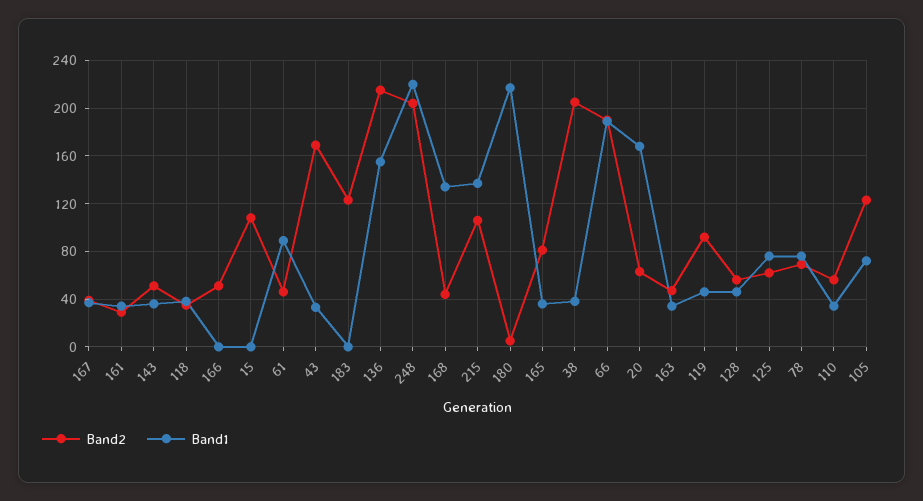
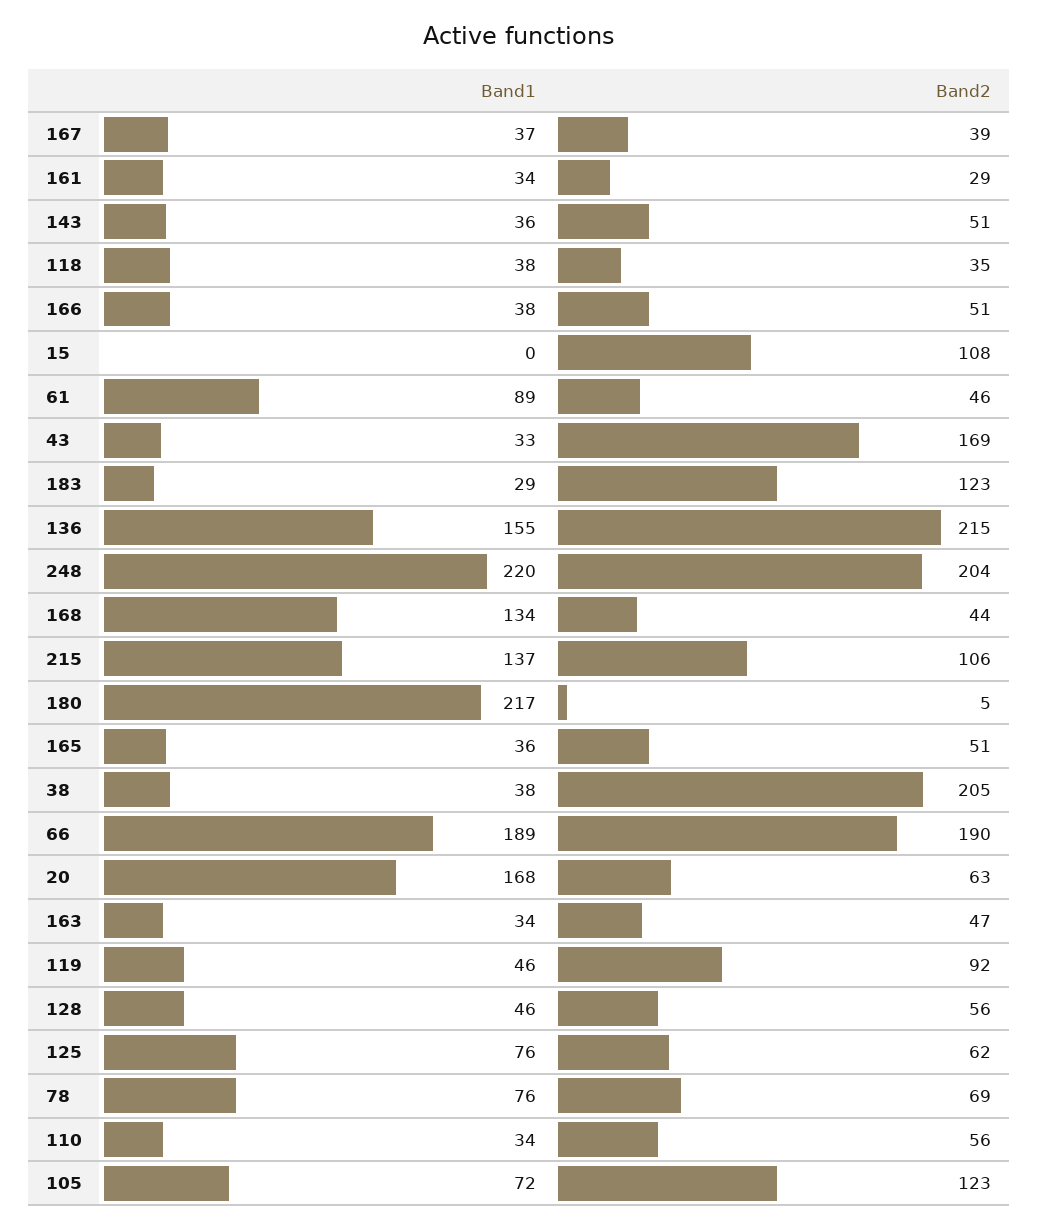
  {
    "Band2": {
      "167": 39,
      "161": 29,
      "143": 51,
      "118": 35,
      "166": 51,
      "15": 108,
      "61": 46,
      "43": 169,
      "183": 123,
      "136": 215,
      "248": 204,
      "168": 44,
      "215": 106,
      "180": 5,
-     "165": 80,
+     "165": 51,
      "38": 205,
      "66": 190,
      "20": 63,
      "163": 47,
      "119": 92,
      "128": 56,
      "125": 62,
      "78": 69,
      "110": 56,
      "105": 123
    },
    "Band1": {
      "167": 37,
      "161": 34,
      "143": 36,
      "118": 38,
-     "166": 0,
+     "166": 38,
      "15": 0,
      "61": 89,
      "43": 33,
-     "183": 0,
+     "183": 29,
      "136": 155,
      "248": 220,
      "168": 134,
      "215": 137,
      "180": 217,
      "165": 36,
      "38": 38,
      "66": 189,
      "20": 168,
      "163": 34,
      "119": 46,
      "128": 46,
      "125": 76,
      "78": 76,
      "110": 34,
      "105": 72
    }
  }

